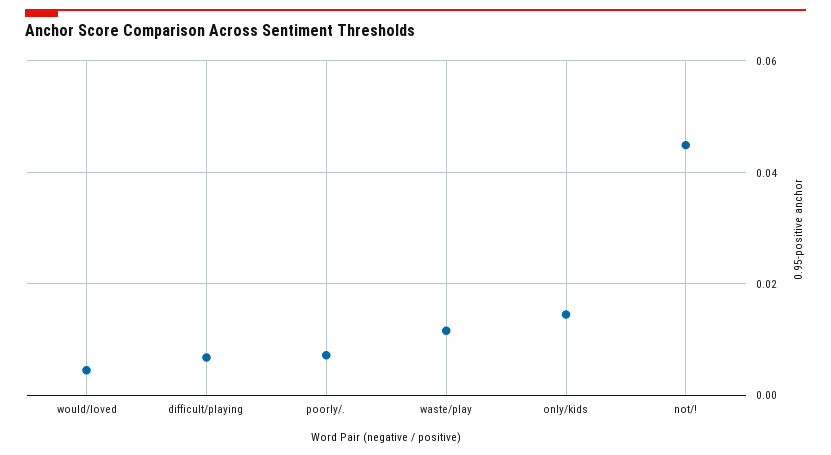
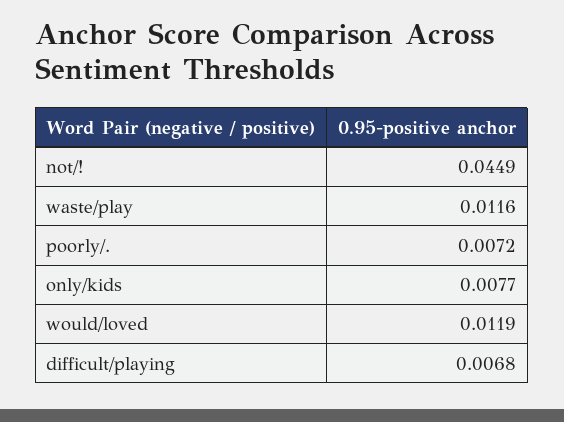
  {
-   "would/loved": 0.004,
+   "would/loved": 0.0119,
    "difficult/playing": 0.0068,
    "poorly/.": 0.0072,
    "waste/play": 0.0116,
-   "only/kids": 0.014,
+   "only/kids": 0.0077,
    "not/!": 0.0449
  }

